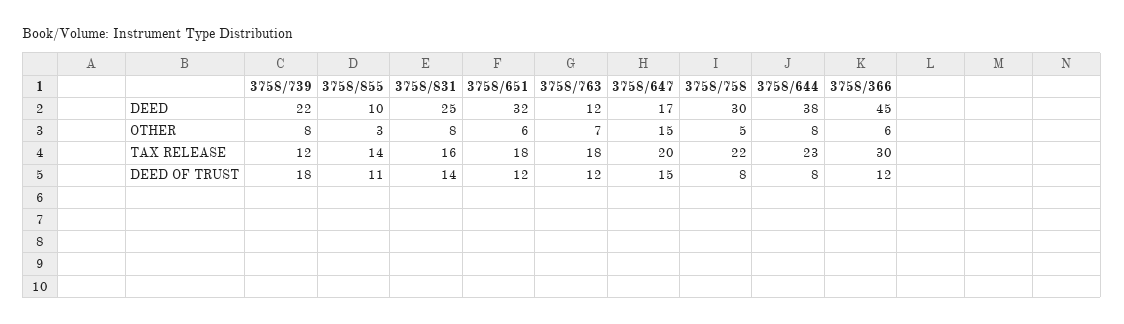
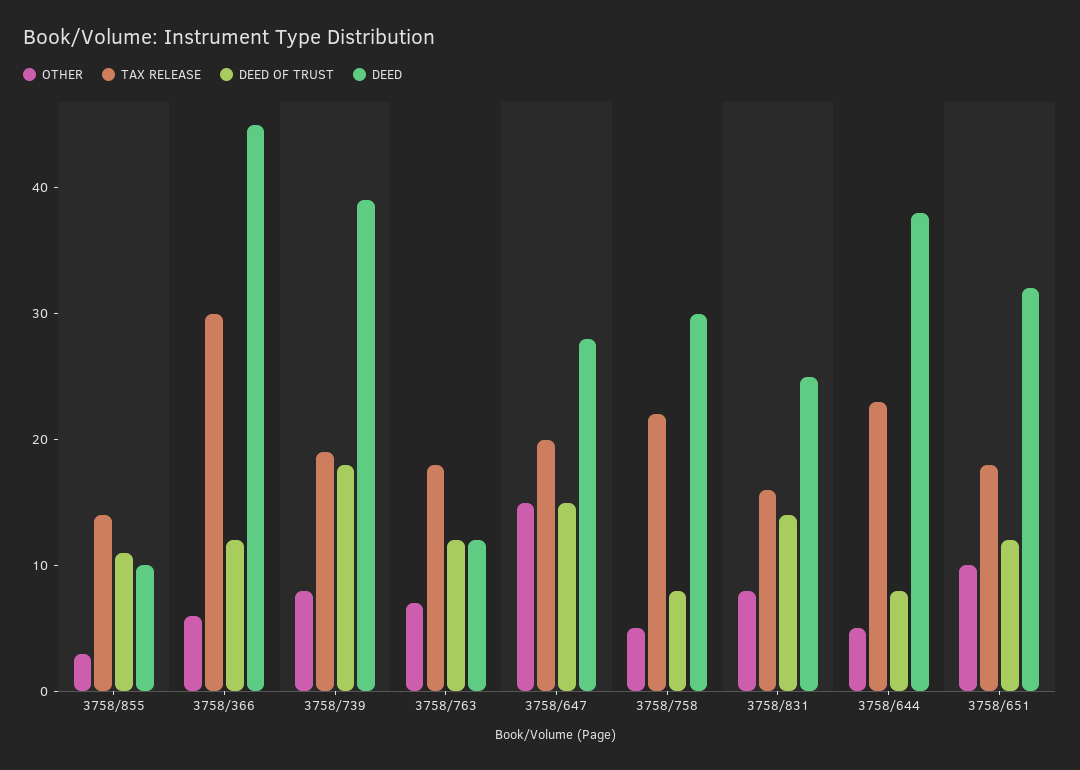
  {
    "DEED": {
-     "3758/739": 22,
+     "3758/739": 39,
      "3758/855": 10,
      "3758/831": 25,
      "3758/651": 32,
      "3758/763": 12,
-     "3758/647": 17,
+     "3758/647": 28,
      "3758/758": 30,
      "3758/644": 38,
      "3758/366": 45
    },
    "OTHER": {
      "3758/739": 8,
      "3758/855": 3,
      "3758/831": 8,
-     "3758/651": 6,
+     "3758/651": 10,
      "3758/763": 7,
      "3758/647": 15,
      "3758/758": 5,
-     "3758/644": 8,
+     "3758/644": 5,
      "3758/366": 6
    },
    "TAX RELEASE": {
-     "3758/739": 12,
+     "3758/739": 19,
      "3758/855": 14,
      "3758/831": 16,
      "3758/651": 18,
      "3758/763": 18,
      "3758/647": 20,
      "3758/758": 22,
      "3758/644": 23,
      "3758/366": 30
    },
    "DEED OF TRUST": {
      "3758/739": 18,
      "3758/855": 11,
      "3758/831": 14,
      "3758/651": 12,
      "3758/763": 12,
      "3758/647": 15,
      "3758/758": 8,
      "3758/644": 8,
      "3758/366": 12
    }
  }

